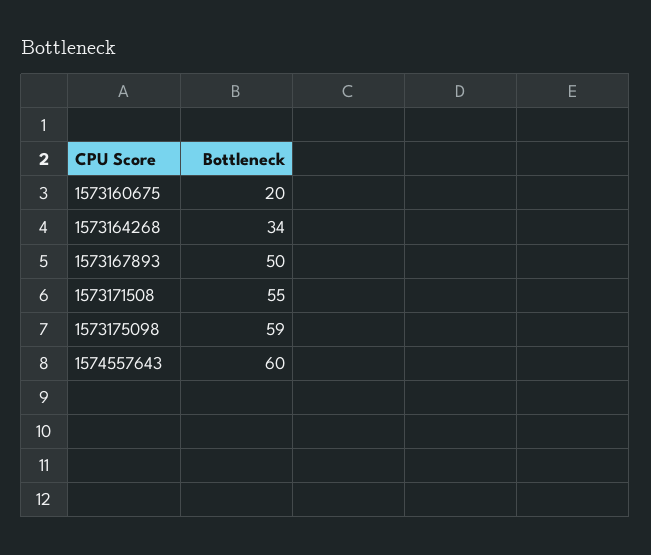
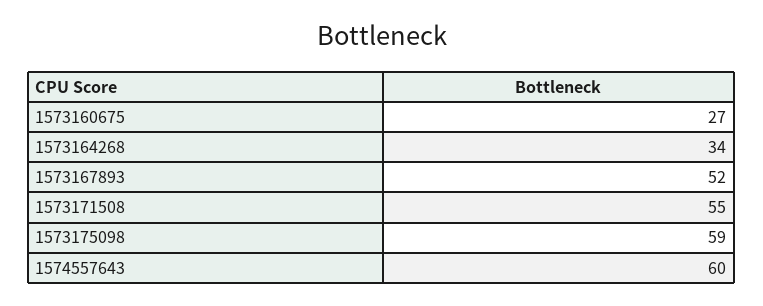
  {
-   "1573160675": 20,
+   "1573160675": 27,
    "1573164268": 34,
-   "1573167893": 50,
+   "1573167893": 52,
    "1573171508": 55,
    "1573175098": 59,
    "1574557643": 60
  }

